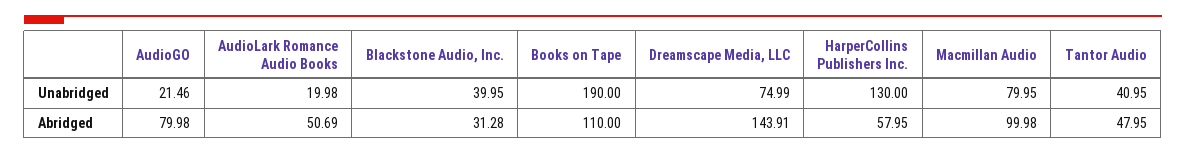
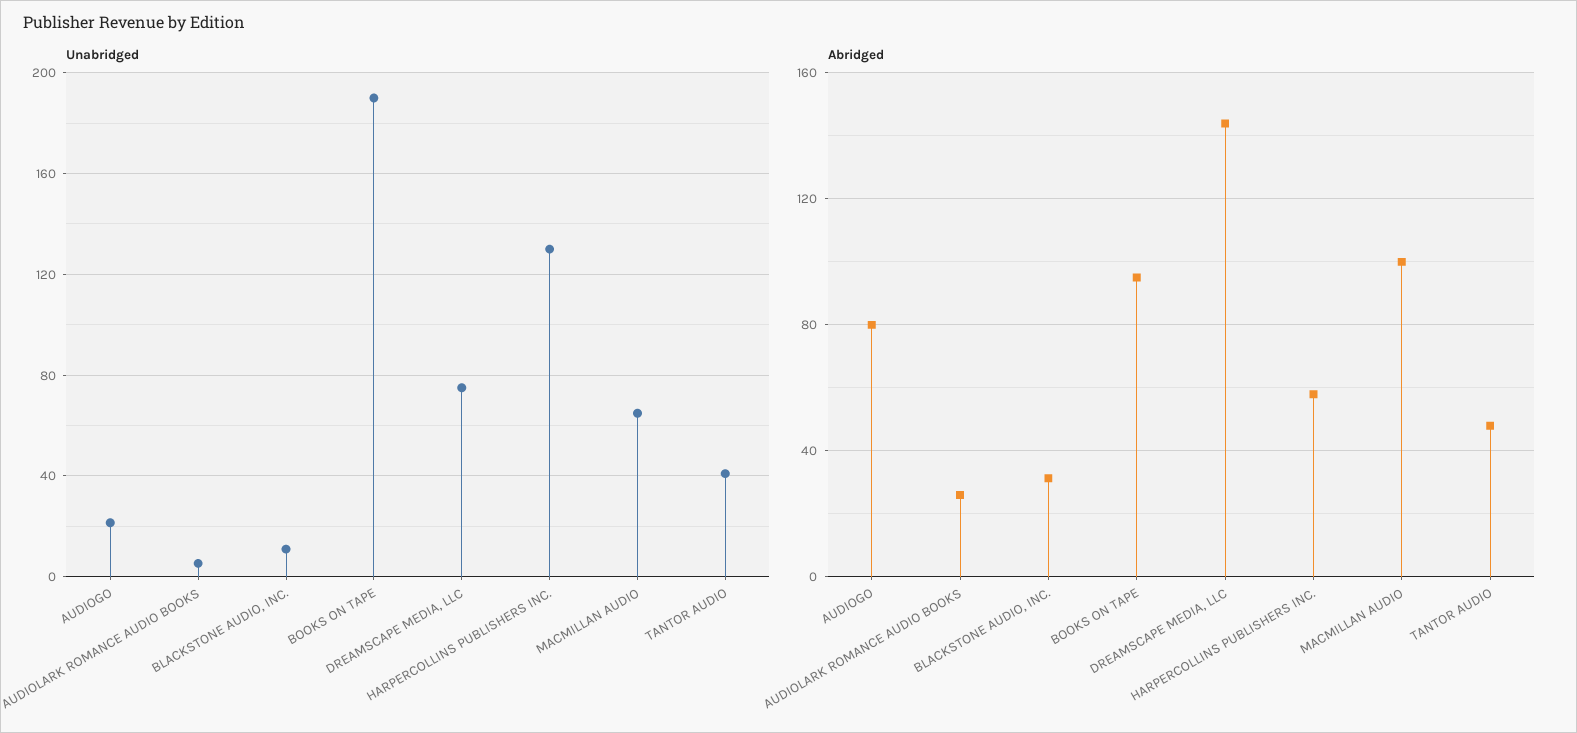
  {
    "Unabridged": {
      "AudioGO": 21.46,
-     "AudioLark Romance Audio Books": 19.98,
+     "AudioLark Romance Audio Books": 5,
-     "Blackstone Audio, Inc.": 39.95,
+     "Blackstone Audio, Inc.": 10,
      "Books on Tape": 190,
      "Dreamscape Media, LLC": 74.99,
      "HarperCollins Publishers Inc.": 130,
-     "Macmillan Audio": 79.95,
+     "Macmillan Audio": 65,
      "Tantor Audio": 40.95
    },
    "Abridged": {
      "AudioGO": 79.98,
-     "AudioLark Romance Audio Books": 50.69,
+     "AudioLark Romance Audio Books": 25,
      "Blackstone Audio, Inc.": 31.28,
-     "Books on Tape": 110,
+     "Books on Tape": 95,
      "Dreamscape Media, LLC": 143.91,
      "HarperCollins Publishers Inc.": 57.95,
      "Macmillan Audio": 99.98,
      "Tantor Audio": 47.95
    }
  }

